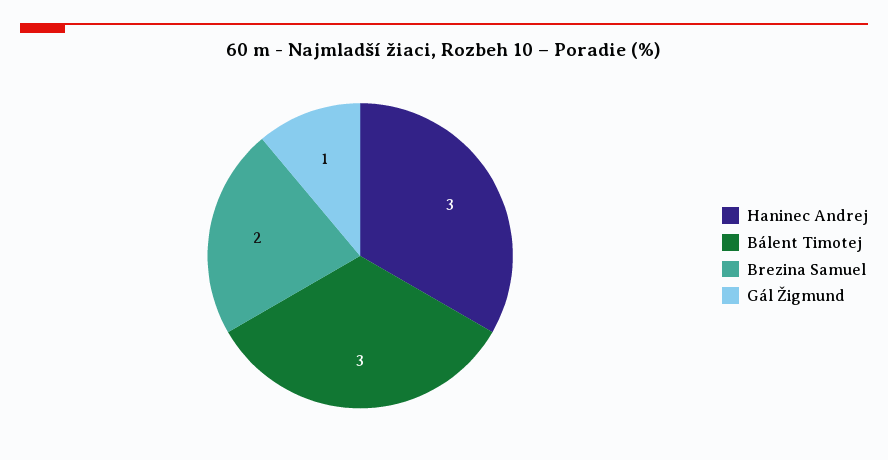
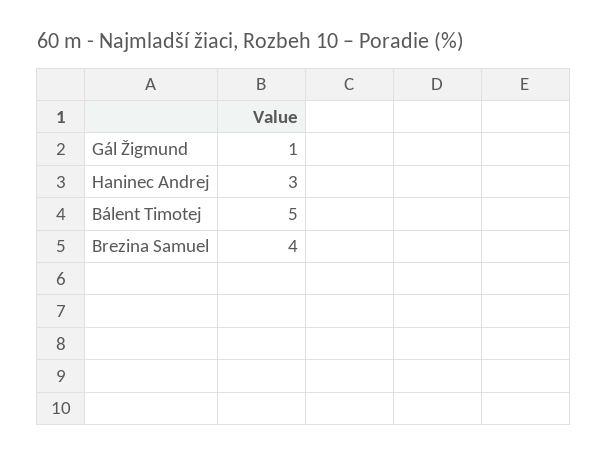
  {
    "Haninec Andrej": 3,
-   "Bálent Timotej": 3,
+   "Bálent Timotej": 5,
-   "Brezina Samuel": 2,
+   "Brezina Samuel": 4,
    "Gál Žigmund": 1
  }

